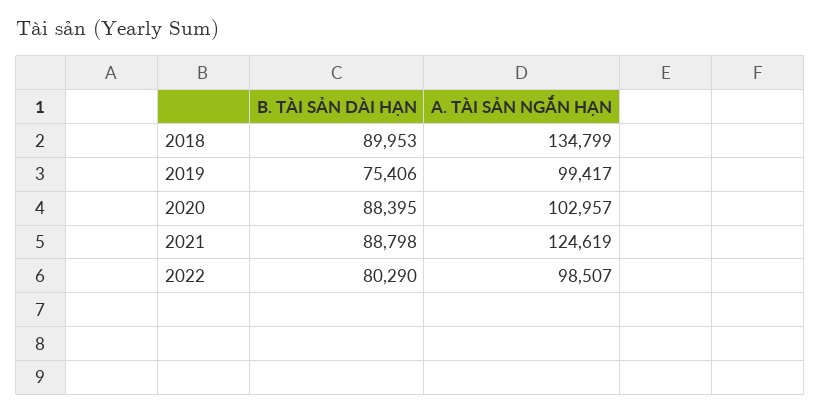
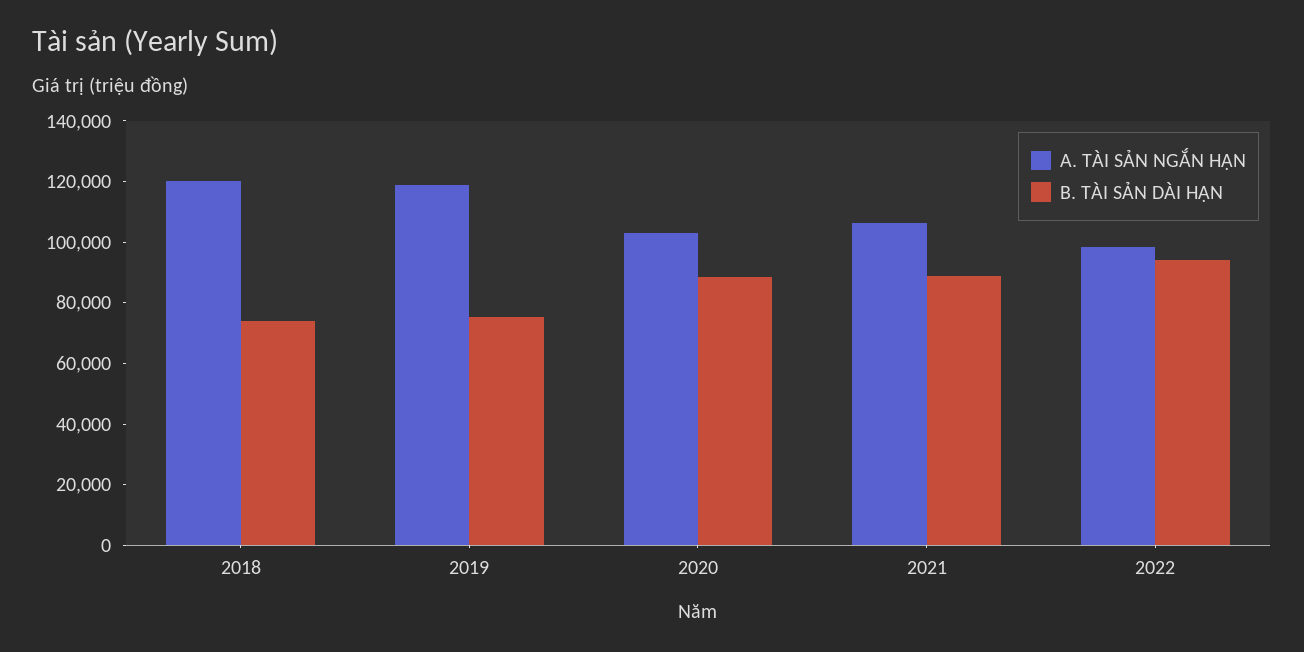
  {
    "B. TÀI SẢN DÀI HẠN": {
-     "2018": 89953,
+     "2018": 75000,
      "2019": 75406,
      "2020": 88395,
      "2021": 88798,
-     "2022": 80290
+     "2022": 95000
    },
    "A. TÀI SẢN NGẮN HẠN": {
-     "2018": 134799,
+     "2018": 120000,
-     "2019": 99417,
+     "2019": 120000,
      "2020": 102957,
-     "2021": 124619,
+     "2021": 105000,
      "2022": 98507
    }
  }

